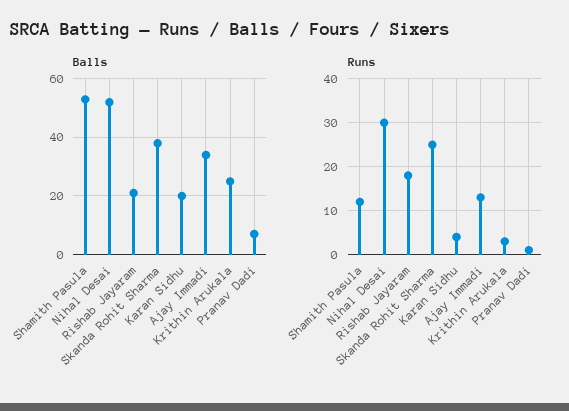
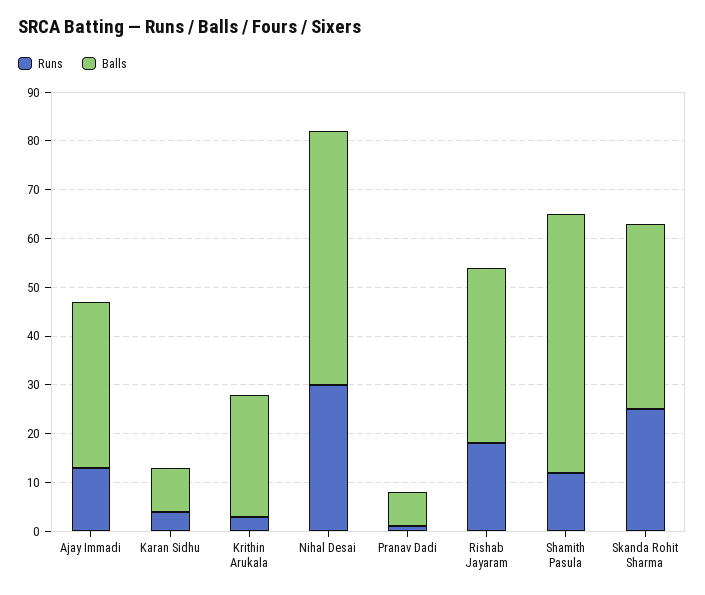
  {
    "Balls": {
      "Shamith Pasula": 55,
      "Nihal Desai": 50,
-     "Rishab Jayaram": 20,
+     "Rishab Jayaram": 35,
      "Skanda Rohit Sharma": 40,
-     "Karan Sidhu": 20,
+     "Karan Sidhu": 10,
      "Ajay Immadi": 35,
      "Krithin Arukala": 25,
      "Pranav Dadi": 5
    },
    "Runs": {
      "Shamith Pasula": 10,
      "Nihal Desai": 30,
      "Rishab Jayaram": 20,
      "Skanda Rohit Sharma": 25,
      "Karan Sidhu": 5,
      "Ajay Immadi": 15,
      "Krithin Arukala": 5,
      "Pranav Dadi": 0
    }
  }

